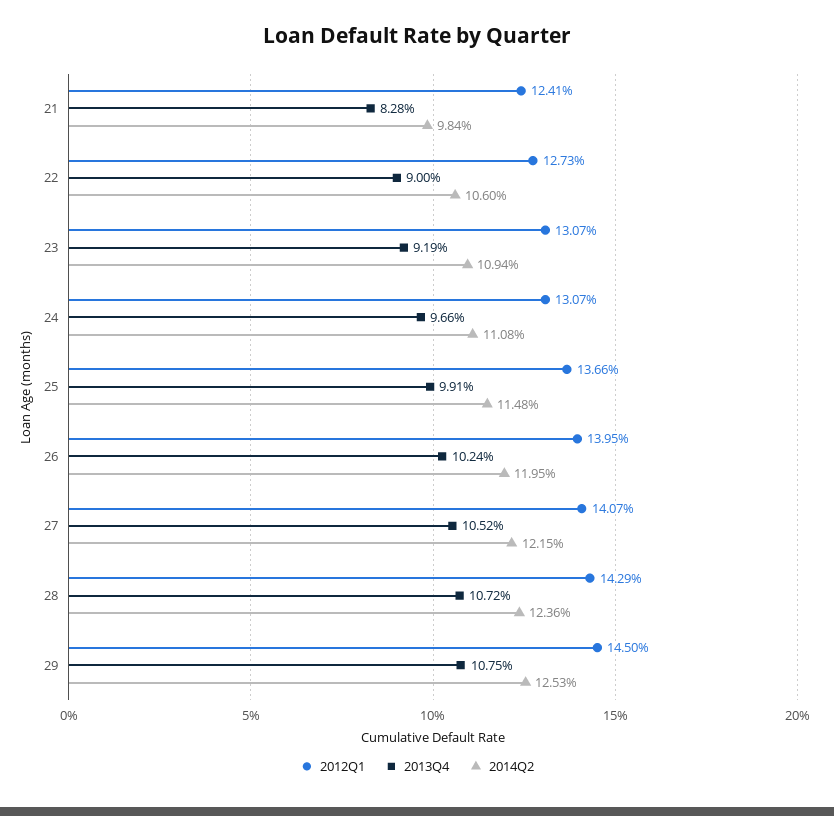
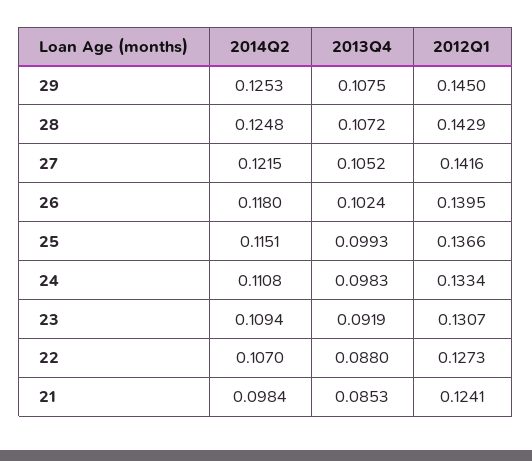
  {
    "2012Q1": {
      "21": 0.1241,
      "22": 0.1273,
      "23": 0.1307,
-     "24": 0.1307,
+     "24": 0.1334,
      "25": 0.1366,
      "26": 0.1395,
-     "27": 0.1407,
+     "27": 0.1416,
      "28": 0.1429,
      "29": 0.145
    },
    "2013Q4": {
-     "21": 0.0828,
+     "21": 0.0853,
-     "22": 0.09,
+     "22": 0.088,
      "23": 0.0919,
-     "24": 0.0966,
+     "24": 0.0983,
-     "25": 0.0991,
+     "25": 0.0993,
      "26": 0.1024,
      "27": 0.1052,
      "28": 0.1072,
      "29": 0.1075
    },
    "2014Q2": {
      "21": 0.0984,
-     "22": 0.106,
+     "22": 0.107,
      "23": 0.1094,
      "24": 0.1108,
-     "25": 0.1148,
+     "25": 0.1151,
-     "26": 0.1195,
+     "26": 0.118,
      "27": 0.1215,
-     "28": 0.1236,
+     "28": 0.1248,
      "29": 0.1253
    }
  }

